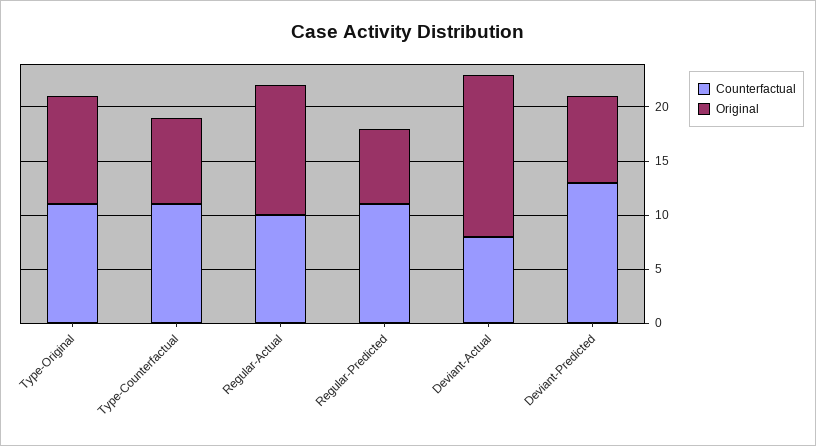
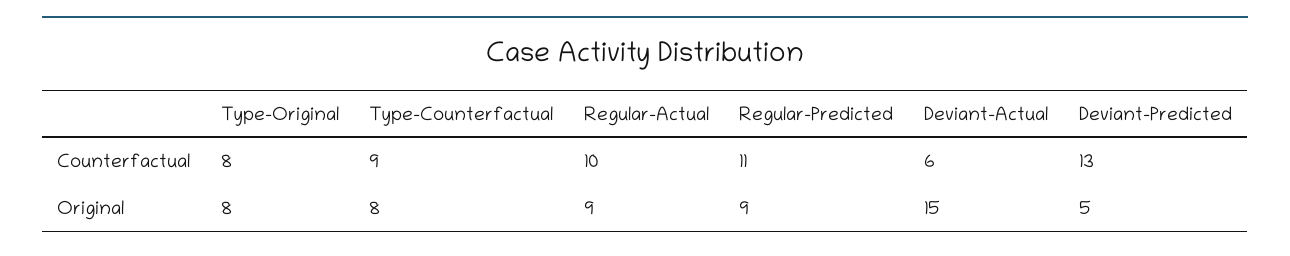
  {
    "Counterfactual": {
-     "Type-Original": 11,
+     "Type-Original": 8,
-     "Type-Counterfactual": 11,
+     "Type-Counterfactual": 9,
      "Regular-Actual": 10,
      "Regular-Predicted": 11,
-     "Deviant-Actual": 8,
+     "Deviant-Actual": 6,
      "Deviant-Predicted": 13
    },
    "Original": {
-     "Type-Original": 10,
+     "Type-Original": 8,
      "Type-Counterfactual": 8,
-     "Regular-Actual": 12,
+     "Regular-Actual": 9,
-     "Regular-Predicted": 7,
+     "Regular-Predicted": 9,
      "Deviant-Actual": 15,
-     "Deviant-Predicted": 8
+     "Deviant-Predicted": 5
    }
  }

